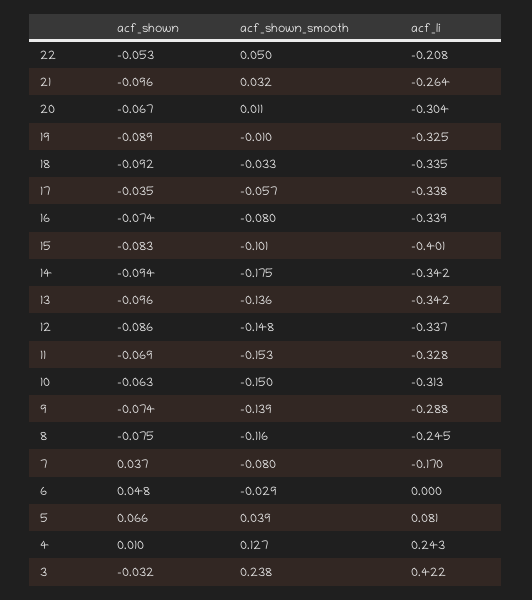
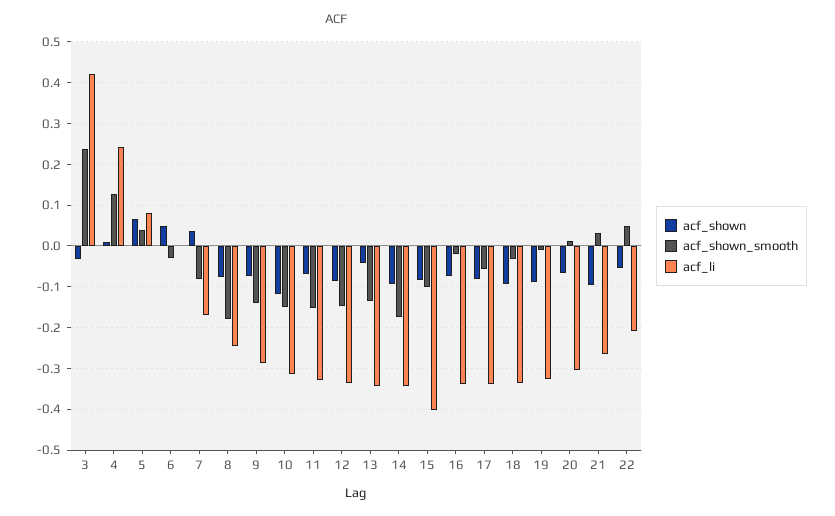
  {
    "acf_shown": {
      "22": -0.053,
      "21": -0.096,
      "20": -0.067,
      "19": -0.089,
      "18": -0.092,
-     "17": -0.035,
+     "17": -0.08,
      "16": -0.074,
      "15": -0.083,
      "14": -0.094,
-     "13": -0.096,
+     "13": -0.04,
      "12": -0.086,
      "11": -0.069,
-     "10": -0.063,
+     "10": -0.12,
      "9": -0.074,
      "8": -0.075,
      "7": 0.037,
      "6": 0.048,
      "5": 0.066,
      "4": 0.01,
      "3": -0.032
    },
    "acf_shown_smooth": {
      "22": 0.05,
      "21": 0.032,
      "20": 0.011,
      "19": -0.01,
      "18": -0.033,
      "17": -0.057,
-     "16": -0.08,
+     "16": -0.02,
      "15": -0.101,
      "14": -0.175,
      "13": -0.136,
      "12": -0.148,
      "11": -0.153,
      "10": -0.15,
      "9": -0.139,
-     "8": -0.116,
+     "8": -0.18,
      "7": -0.08,
      "6": -0.029,
      "5": 0.039,
      "4": 0.127,
      "3": 0.238
    },
    "acf_li": {
      "22": -0.208,
      "21": -0.264,
      "20": -0.304,
      "19": -0.325,
      "18": -0.335,
      "17": -0.338,
      "16": -0.339,
      "15": -0.401,
      "14": -0.342,
      "13": -0.342,
      "12": -0.337,
      "11": -0.328,
      "10": -0.313,
      "9": -0.288,
      "8": -0.245,
      "7": -0.17,
      "6": 0,
      "5": 0.081,
      "4": 0.243,
      "3": 0.422
    }
  }

